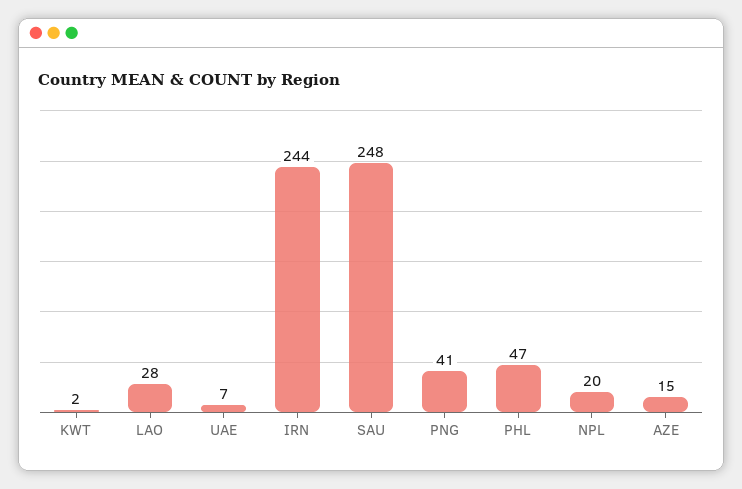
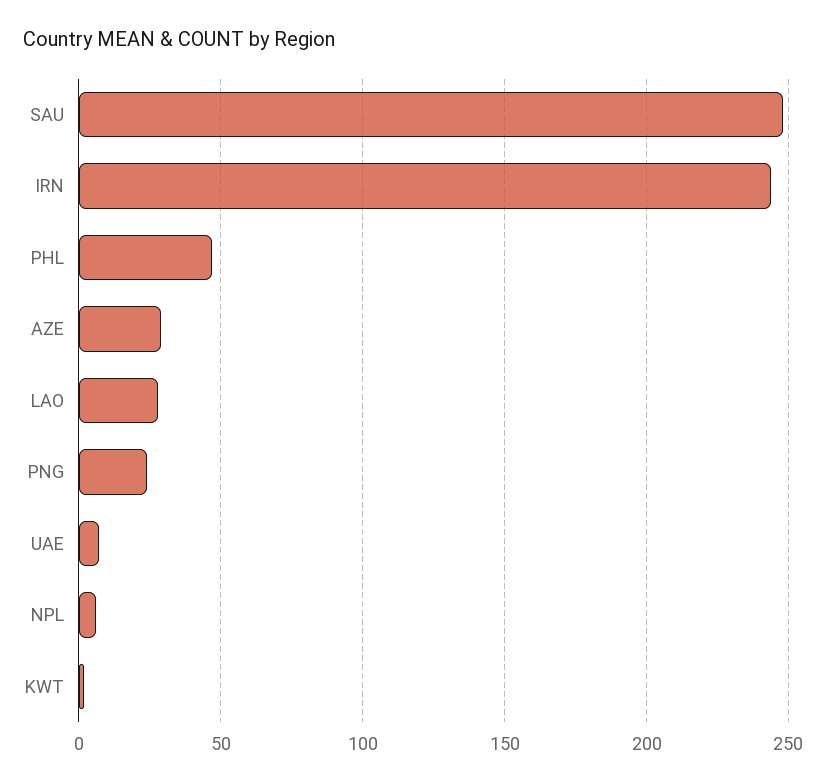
  {
    "KWT": 2,
    "LAO": 28,
    "UAE": 7,
    "IRN": 244,
    "SAU": 248,
-   "PNG": 41,
+   "PNG": 25,
    "PHL": 47,
-   "NPL": 20,
+   "NPL": 5,
-   "AZE": 15
+   "AZE": 30
  }

